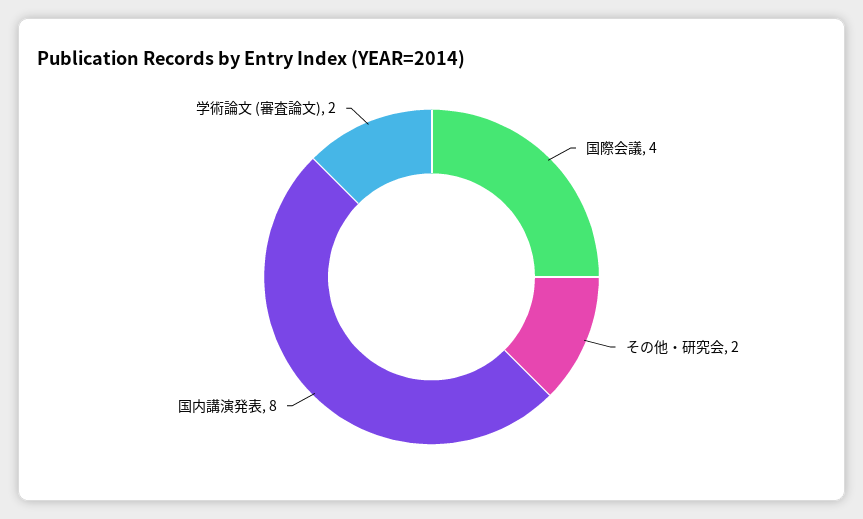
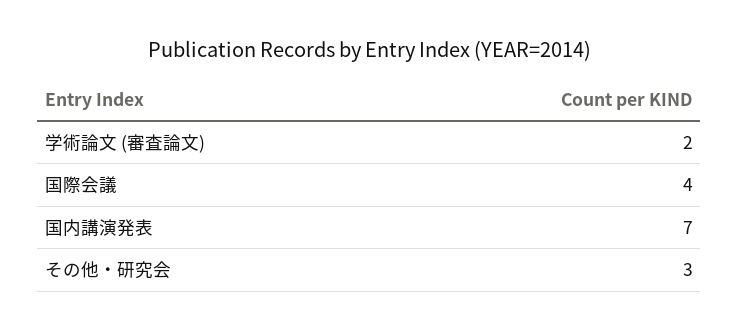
  {
    "国際会議": 4,
-   "その他・研究会": 2,
+   "その他・研究会": 3,
-   "国内講演発表": 8,
+   "国内講演発表": 7,
    "学術論文 (審査論文)": 2
  }

